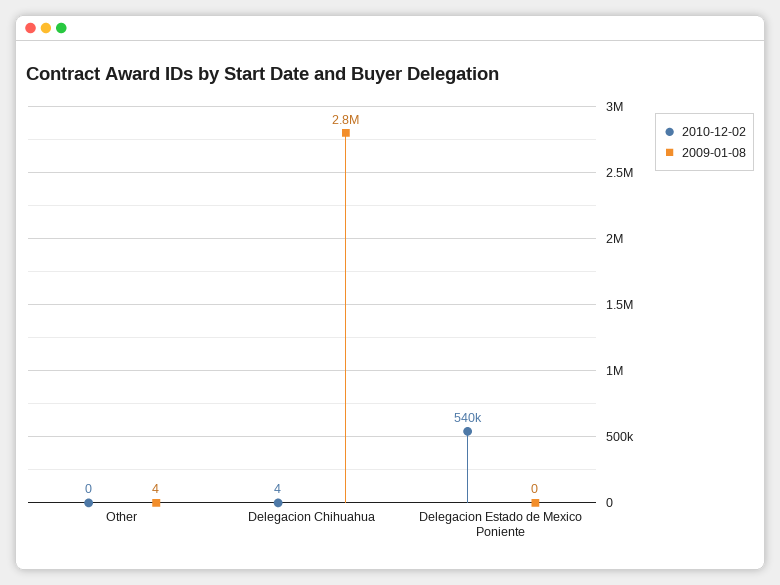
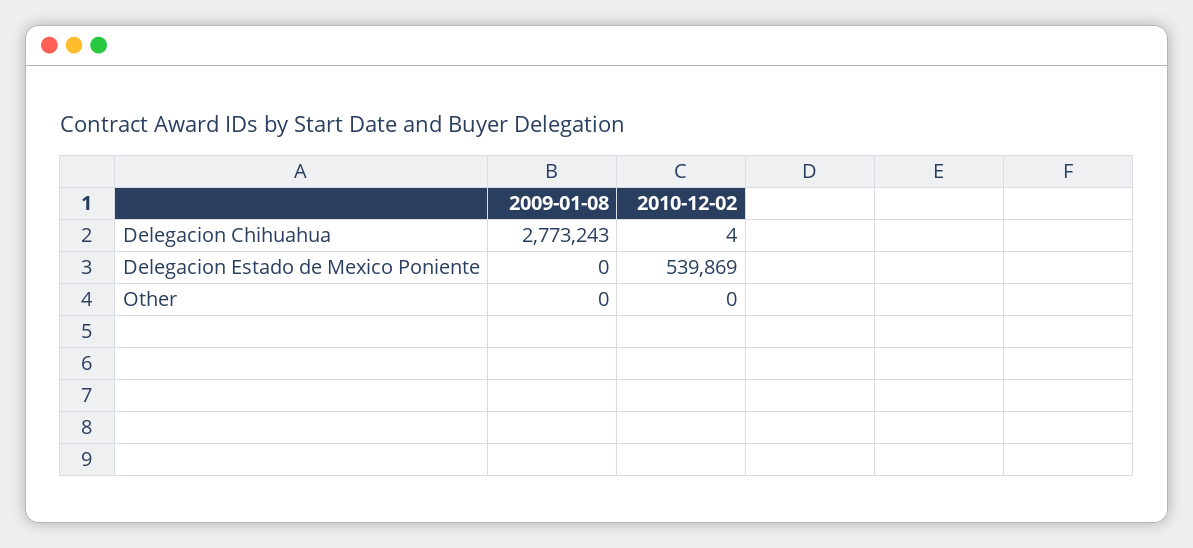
  {
    "2010-12-02": {
      "Other": 0,
      "Delegacion Chihuahua": 4,
      "Delegacion Estado de Mexico Poniente": 539869
    },
    "2009-01-08": {
-     "Other": 4,
+     "Other": 0,
      "Delegacion Chihuahua": 2773243,
      "Delegacion Estado de Mexico Poniente": 0
    }
  }

